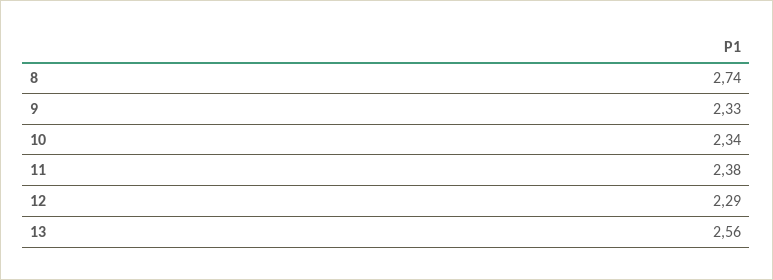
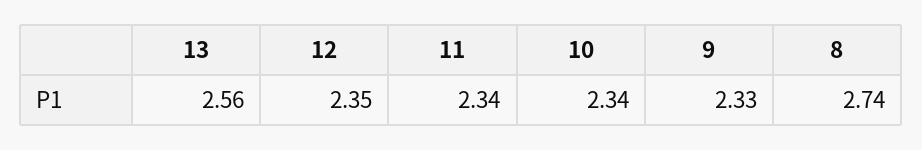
  {
    "8": 2.74,
    "9": 2.33,
    "10": 2.34,
-   "11": 2.38,
+   "11": 2.34,
-   "12": 2.29,
+   "12": 2.35,
    "13": 2.56
  }

